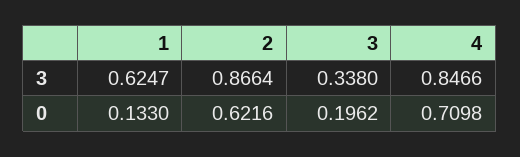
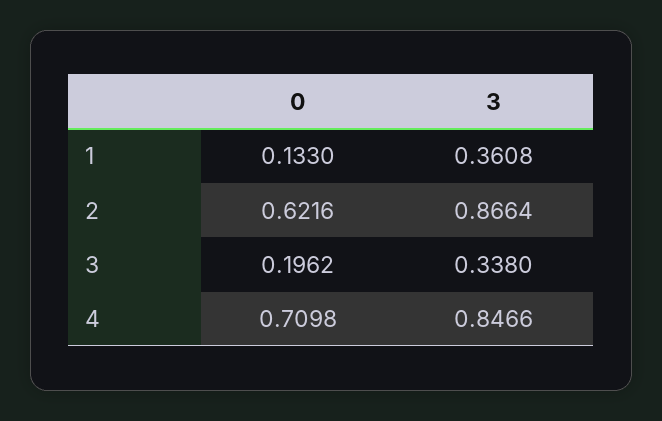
  {
    "1": {
-     "3": 0.6247,
+     "3": 0.3608,
      "0": 0.133
    },
    "2": {
      "3": 0.8664,
      "0": 0.6216
    },
    "3": {
      "3": 0.338,
      "0": 0.1962
    },
    "4": {
      "3": 0.8466,
      "0": 0.7098
    }
  }

